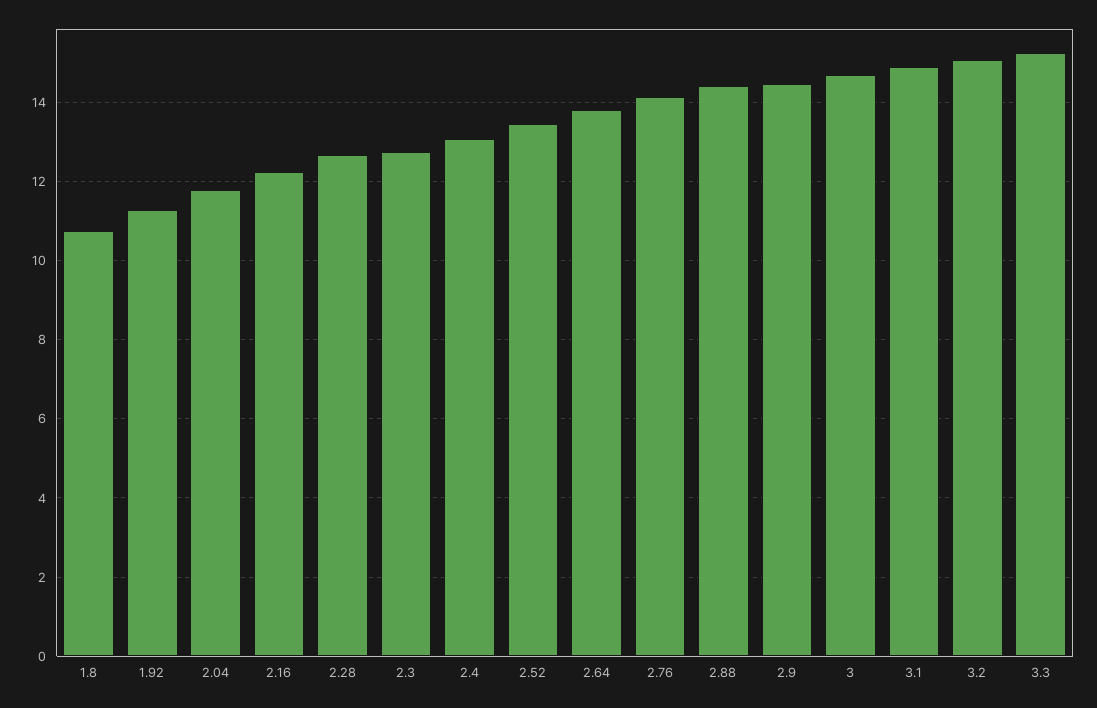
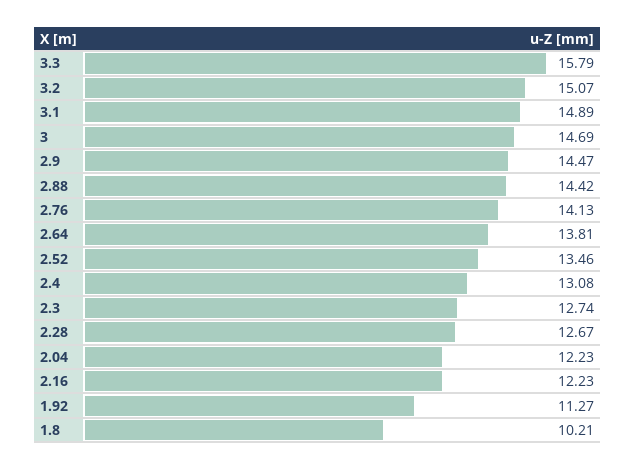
  {
-   "1.8": 10.8,
+   "1.8": 10.21,
    "1.92": 11.27,
-   "2.04": 11.8,
+   "2.04": 12.23,
    "2.16": 12.23,
    "2.28": 12.67,
    "2.3": 12.74,
    "2.4": 13.08,
    "2.52": 13.46,
    "2.64": 13.81,
    "2.76": 14.13,
    "2.88": 14.42,
    "2.9": 14.47,
    "3": 14.69,
    "3.1": 14.89,
    "3.2": 15.07,
-   "3.3": 15.2
+   "3.3": 15.79
  }

